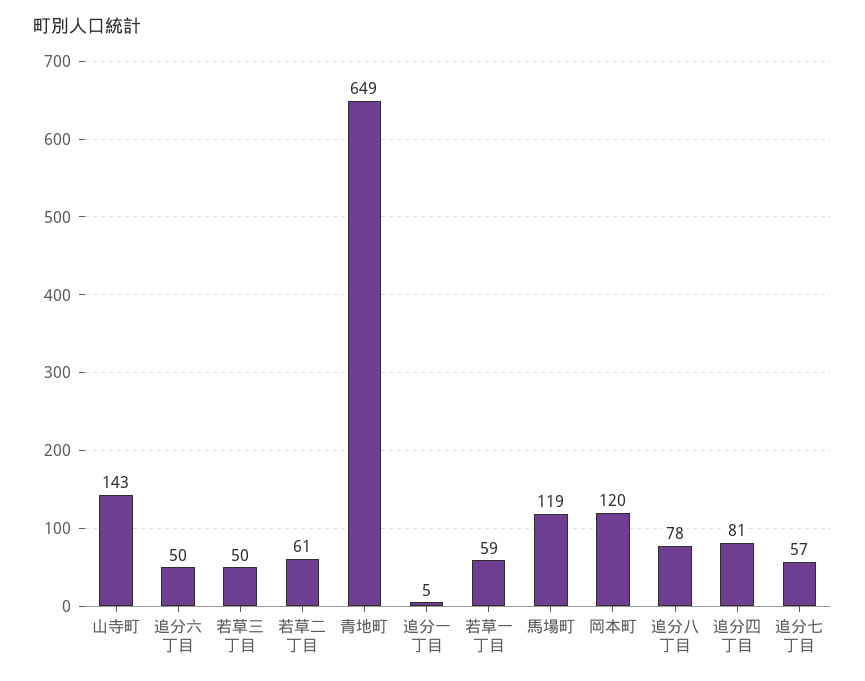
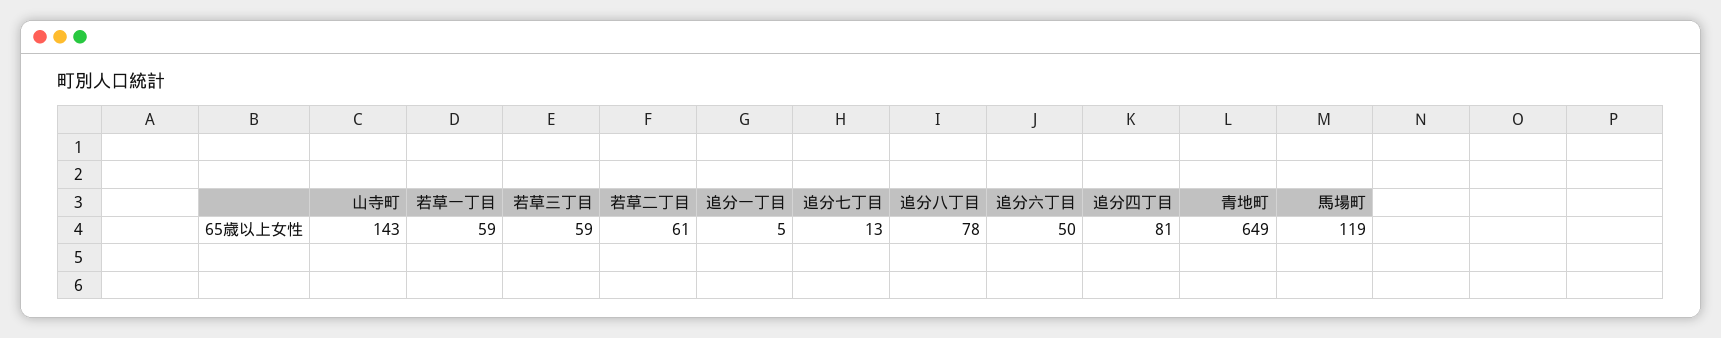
  {
    "山寺町": 143,
    "追分六丁目": 50,
-   "若草三丁目": 50,
+   "若草三丁目": 59,
    "若草二丁目": 61,
    "青地町": 649,
    "追分一丁目": 5,
    "若草一丁目": 59,
    "馬場町": 119,
-   "岡本町": 120,
    "追分八丁目": 78,
    "追分四丁目": 81,
-   "追分七丁目": 57
+   "追分七丁目": 13
  }

